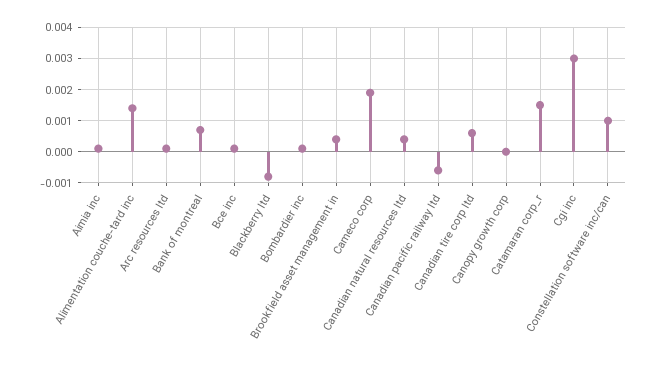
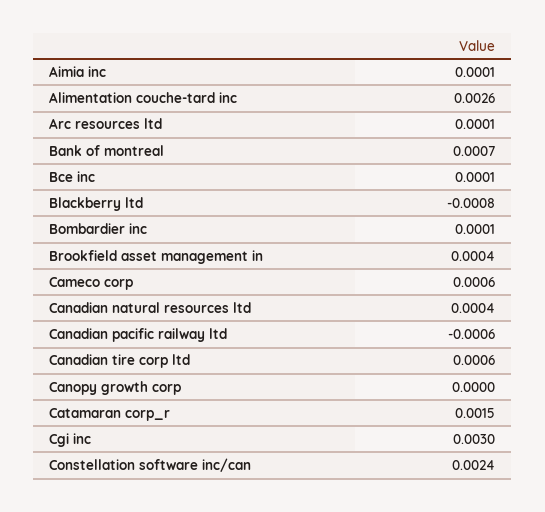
  {
    "Aimia inc": 0.0001,
-   "Alimentation couche-tard inc": 0.0015,
+   "Alimentation couche-tard inc": 0.0026,
    "Arc resources ltd": 0.0001,
    "Bank of montreal": 0.0007,
    "Bce inc": 0.0001,
    "Blackberry ltd": -0.0008,
    "Bombardier inc": 0.0001,
    "Brookfield asset management in": 0.0004,
-   "Cameco corp": 0.002,
+   "Cameco corp": 0.0006,
    "Canadian natural resources ltd": 0.0004,
    "Canadian pacific railway ltd": -0.0006,
    "Canadian tire corp ltd": 0.0006,
    "Canopy growth corp": 0,
    "Catamaran corp_r": 0.0015,
    "Cgi inc": 0.003,
-   "Constellation software inc/can": 0.001
+   "Constellation software inc/can": 0.0024
  }

